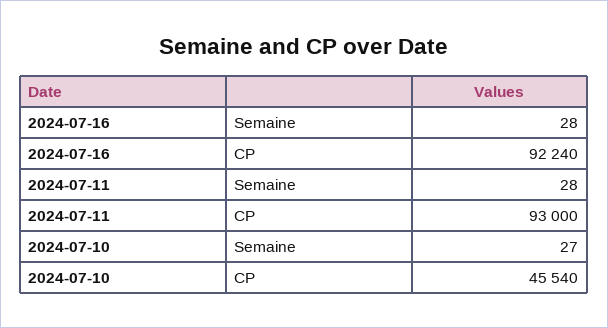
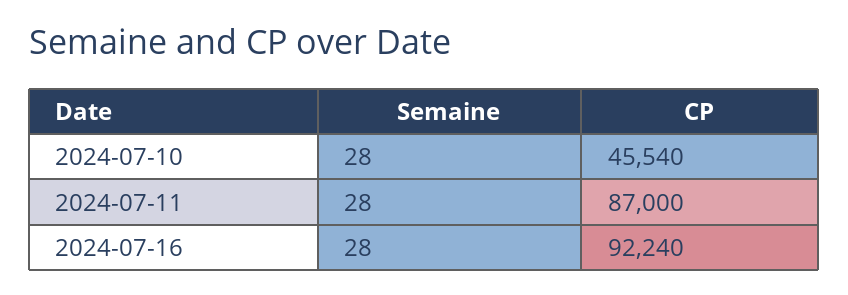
  {
    "2024-07-16": {
      "Semaine": 28,
      "CP": 92240
    },
    "2024-07-11": {
      "Semaine": 28,
-     "CP": 93000
+     "CP": 87000
    },
    "2024-07-10": {
-     "Semaine": 27,
+     "Semaine": 28,
      "CP": 45540
    }
  }

